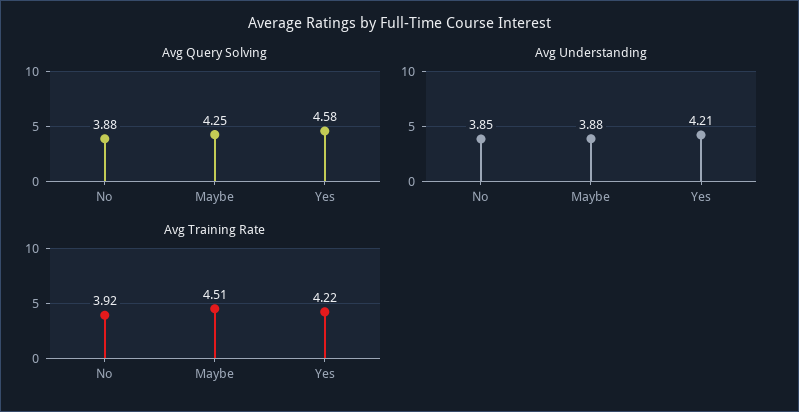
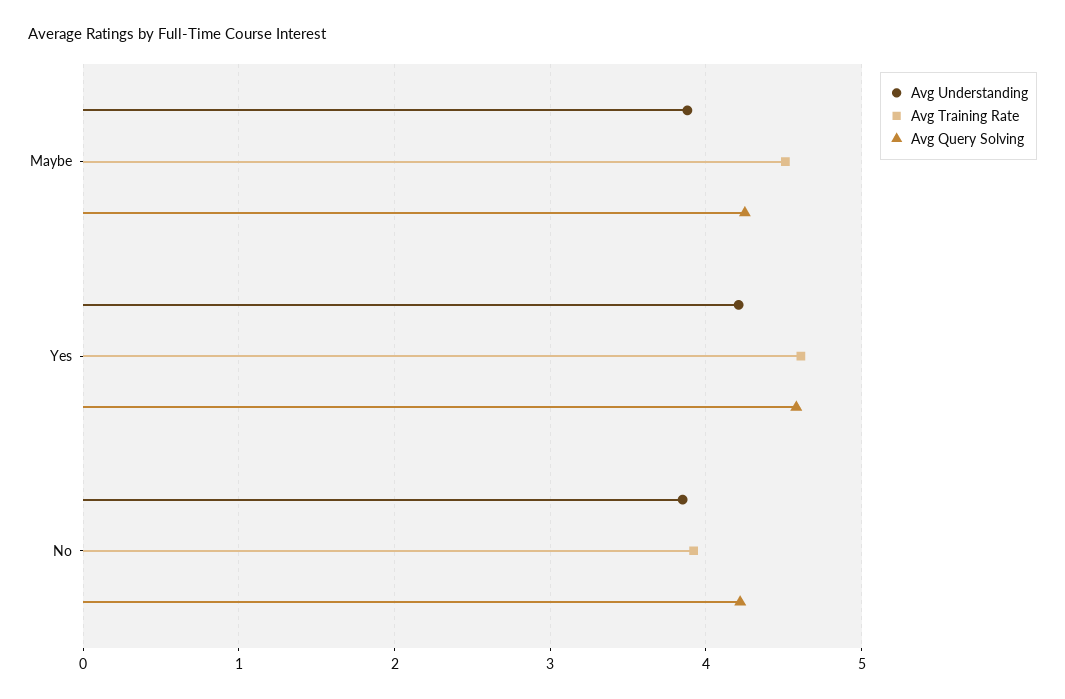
  {
    "Avg Query Solving": {
-     "No": 3.88,
+     "No": 4.2,
      "Maybe": 4.25,
      "Yes": 4.58
    },
    "Avg Understanding": {
      "No": 3.85,
      "Maybe": 3.88,
      "Yes": 4.21
    },
    "Avg Training Rate": {
      "No": 3.92,
      "Maybe": 4.51,
-     "Yes": 4.22
+     "Yes": 4.6
    }
  }

